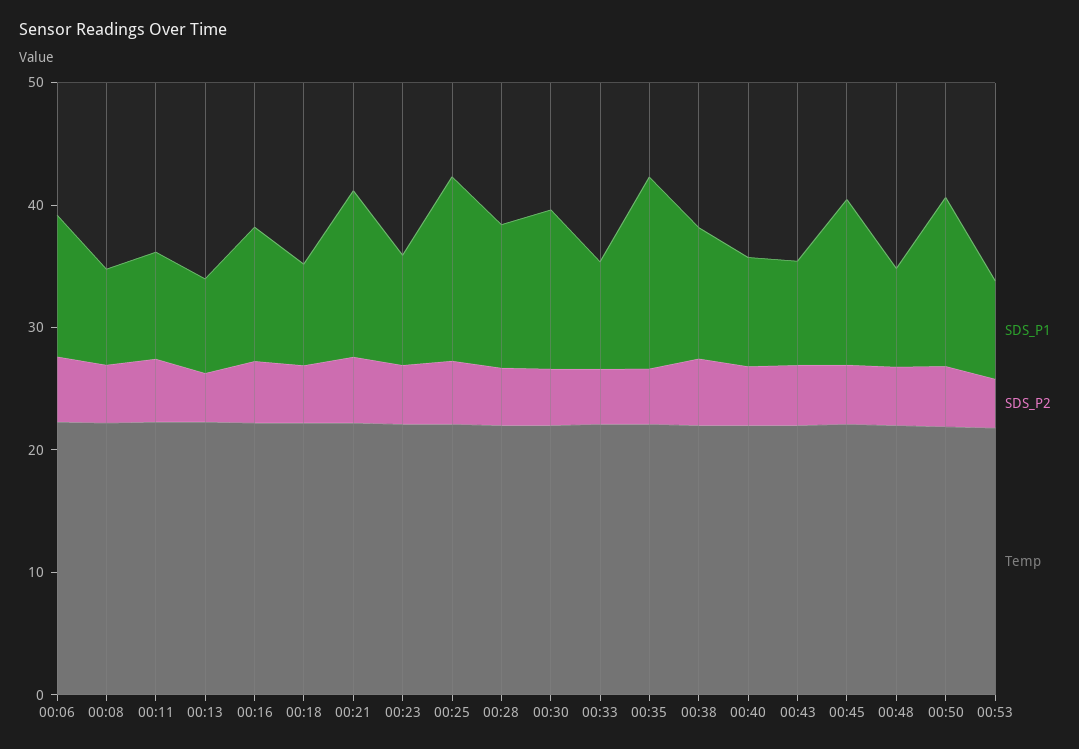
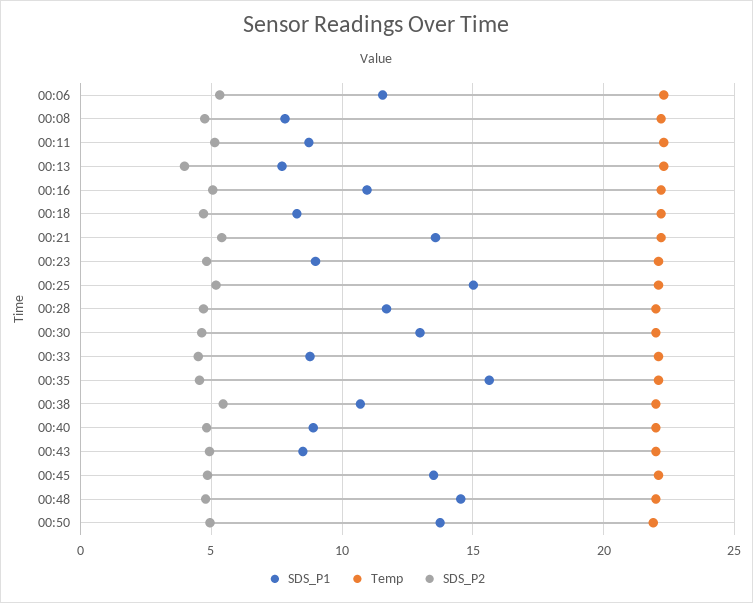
  {
    "SDS_P1": {
      "00:06": 11.5,
      "00:08": 8,
      "00:11": 8.5,
      "00:13": 7.5,
      "00:16": 11,
      "00:18": 8.5,
      "00:21": 13.5,
      "00:23": 9,
      "00:25": 15,
      "00:28": 11.5,
      "00:30": 13,
      "00:33": 9,
      "00:35": 15.5,
      "00:38": 10.5,
      "00:40": 9,
      "00:43": 8.5,
      "00:45": 13.5,
-     "00:48": 8,
+     "00:48": 14.5,
-     "00:50": 14,
+     "00:50": 14
-     "00:53": 8
    },
    "SDS_P2": {
      "00:06": 5.5,
      "00:08": 5,
      "00:11": 5,
      "00:13": 4,
      "00:16": 5,
      "00:18": 4.5,
      "00:21": 5.5,
      "00:23": 5,
      "00:25": 5,
      "00:28": 4.5,
      "00:30": 4.5,
      "00:33": 4.5,
      "00:35": 4.5,
      "00:38": 5.5,
      "00:40": 5,
      "00:43": 5,
      "00:45": 5,
      "00:48": 5,
-     "00:50": 5,
+     "00:50": 5
-     "00:53": 4
    },
    "Temp": {
      "00:06": 22.5,
      "00:08": 22,
      "00:11": 22.5,
      "00:13": 22.5,
      "00:16": 22,
      "00:18": 22,
      "00:21": 22,
      "00:23": 22,
      "00:25": 22,
      "00:28": 22,
      "00:30": 22,
      "00:33": 22,
      "00:35": 22,
      "00:38": 22,
      "00:40": 22,
      "00:43": 22,
      "00:45": 22,
      "00:48": 22,
-     "00:50": 22,
+     "00:50": 22
-     "00:53": 22
    }
  }

